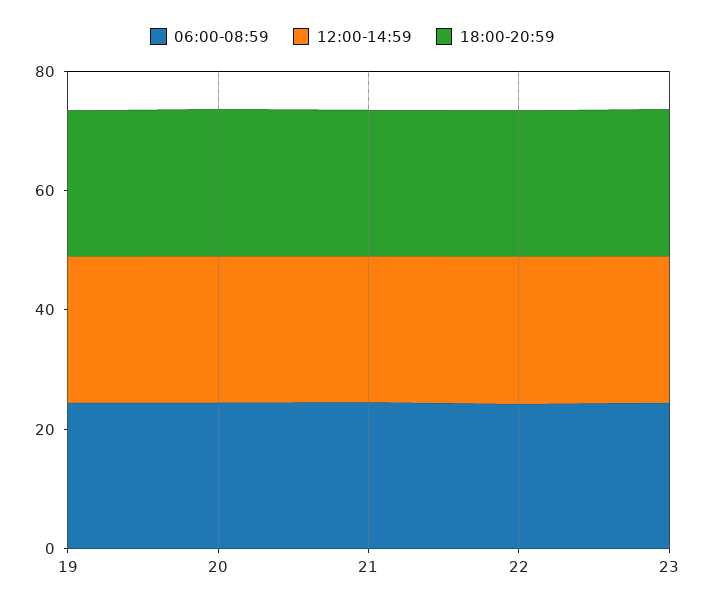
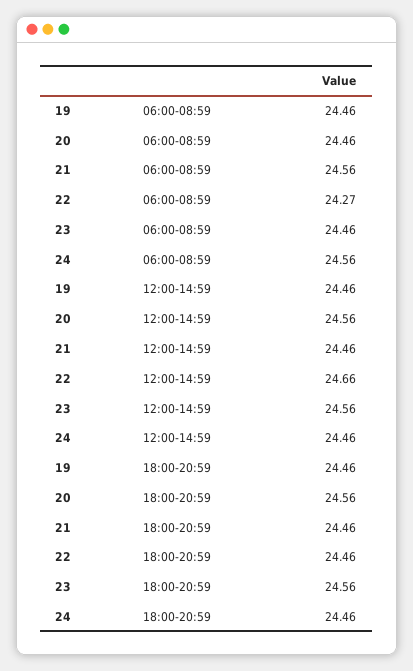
  {
    "06:00-08:59": {
      "19": 24.46,
      "20": 24.46,
      "21": 24.56,
      "22": 24.27,
-     "23": 24.46
+     "23": 24.46,
+     "24": 24.56
    },
    "12:00-14:59": {
      "19": 24.46,
      "20": 24.56,
      "21": 24.46,
      "22": 24.66,
-     "23": 24.56
+     "23": 24.56,
+     "24": 24.46
    },
    "18:00-20:59": {
      "19": 24.46,
      "20": 24.56,
      "21": 24.46,
      "22": 24.46,
-     "23": 24.56
+     "23": 24.56,
+     "24": 24.46
    }
  }

